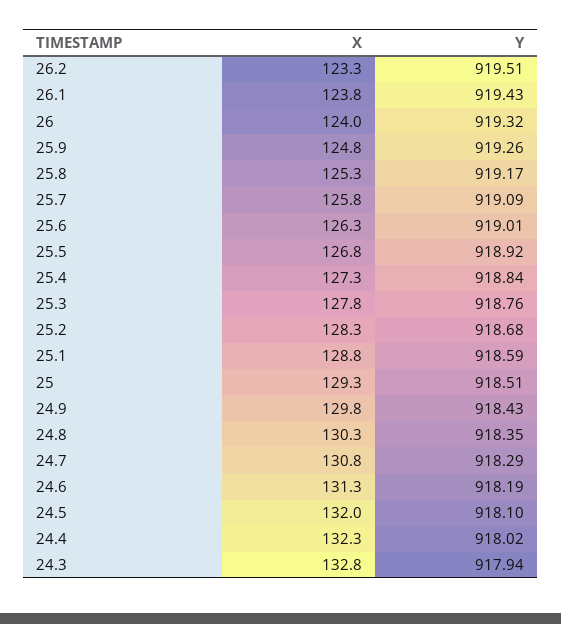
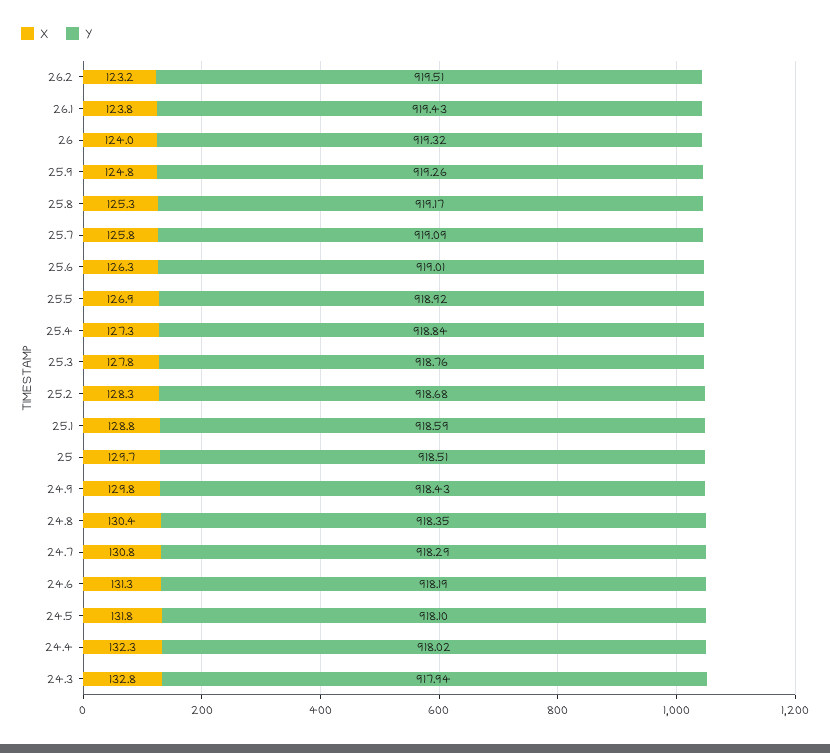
  {
    "X": {
-     "26.2": 123.3,
+     "26.2": 123.2,
      "26.1": 123.8,
      "26": 124,
      "25.9": 124.8,
      "25.8": 125.3,
      "25.7": 125.8,
      "25.6": 126.3,
-     "25.5": 126.8,
+     "25.5": 126.9,
      "25.4": 127.3,
      "25.3": 127.8,
      "25.2": 128.3,
      "25.1": 128.8,
-     "25": 129.3,
+     "25": 129.7,
      "24.9": 129.8,
-     "24.8": 130.3,
+     "24.8": 130.4,
      "24.7": 130.8,
      "24.6": 131.3,
-     "24.5": 132,
+     "24.5": 131.8,
      "24.4": 132.3,
      "24.3": 132.8
    },
    "Y": {
      "26.2": 919.51,
      "26.1": 919.43,
      "26": 919.32,
      "25.9": 919.26,
      "25.8": 919.17,
      "25.7": 919.09,
      "25.6": 919.01,
      "25.5": 918.92,
      "25.4": 918.84,
      "25.3": 918.76,
      "25.2": 918.68,
      "25.1": 918.59,
      "25": 918.51,
      "24.9": 918.43,
      "24.8": 918.35,
      "24.7": 918.29,
      "24.6": 918.19,
      "24.5": 918.1,
      "24.4": 918.02,
      "24.3": 917.94
    }
  }

